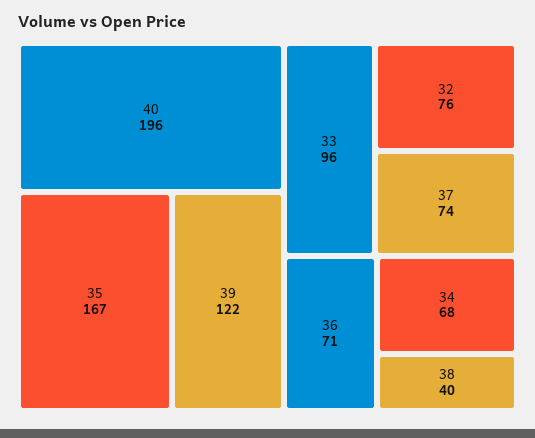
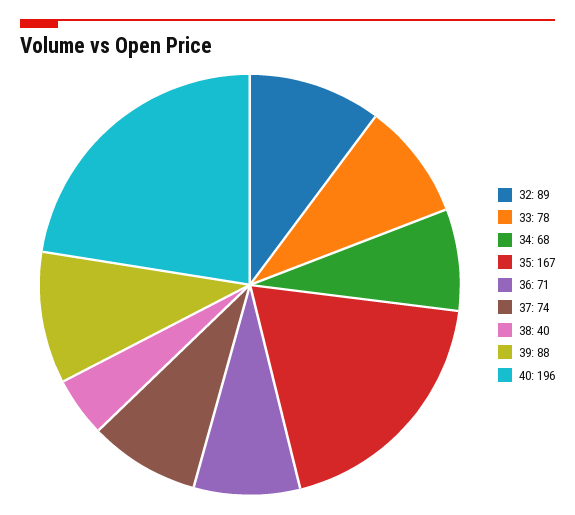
  {
    "40": 196,
    "35": 167,
-   "39": 122,
+   "39": 88,
-   "33": 96,
+   "33": 78,
-   "32": 76,
+   "32": 89,
    "37": 74,
    "36": 71,
    "34": 68,
    "38": 40
  }

